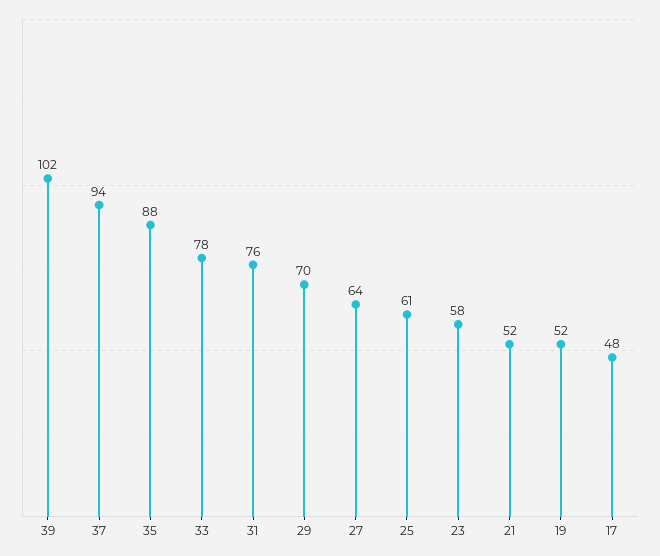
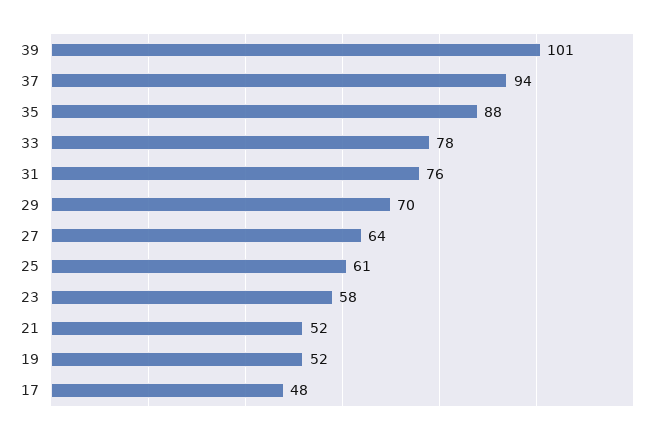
  {
-   "39": 102,
+   "39": 101,
    "37": 94,
    "35": 88,
    "33": 78,
    "31": 76,
    "29": 70,
    "27": 64,
    "25": 61,
    "23": 58,
    "21": 52,
    "19": 52,
    "17": 48
  }

